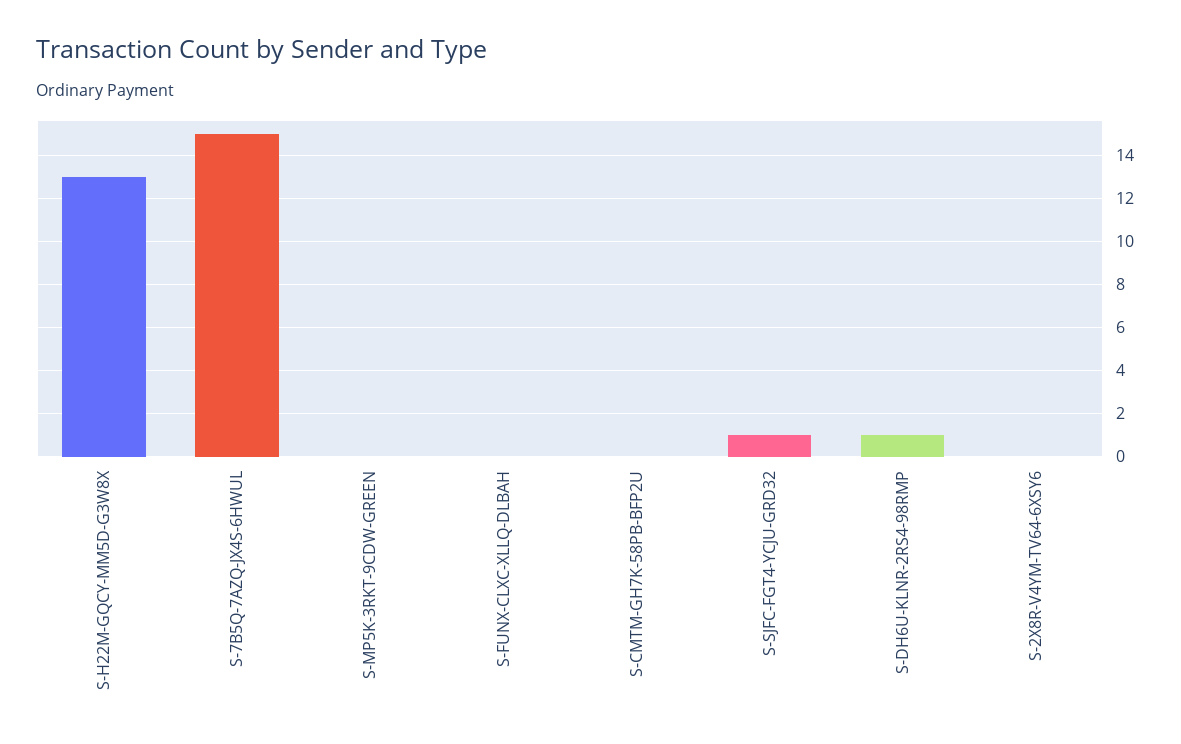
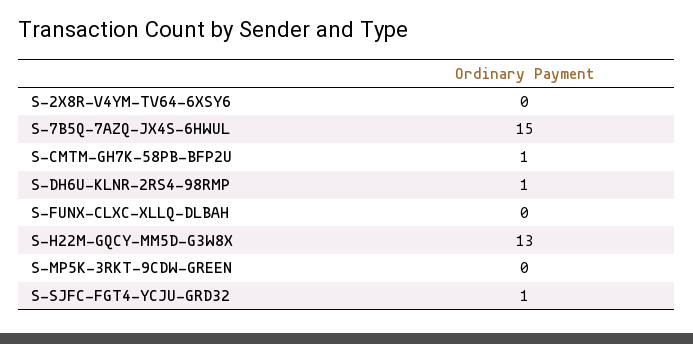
  {
    "S-H22M-GQCY-MM5D-G3W8X": 13,
    "S-7B5Q-7AZQ-JX4S-6HWUL": 15,
    "S-MP5K-3RKT-9CDW-GREEN": 0,
    "S-FUNX-CLXC-XLLQ-DLBAH": 0,
-   "S-CMTM-GH7K-58PB-BFP2U": 0,
+   "S-CMTM-GH7K-58PB-BFP2U": 1,
    "S-SJFC-FGT4-YCJU-GRD32": 1,
    "S-DH6U-KLNR-2RS4-98RMP": 1,
    "S-2X8R-V4YM-TV64-6XSY6": 0
  }

